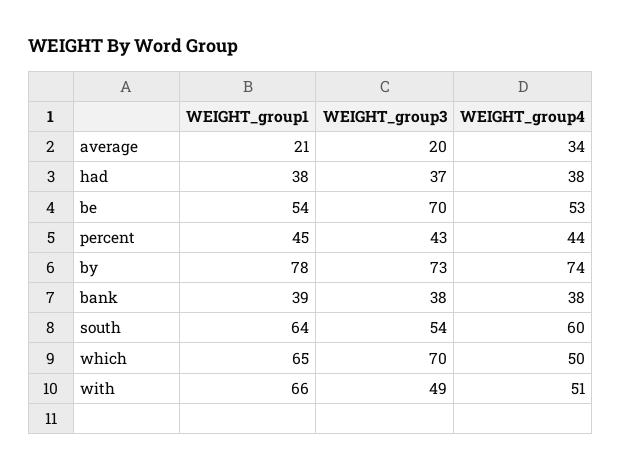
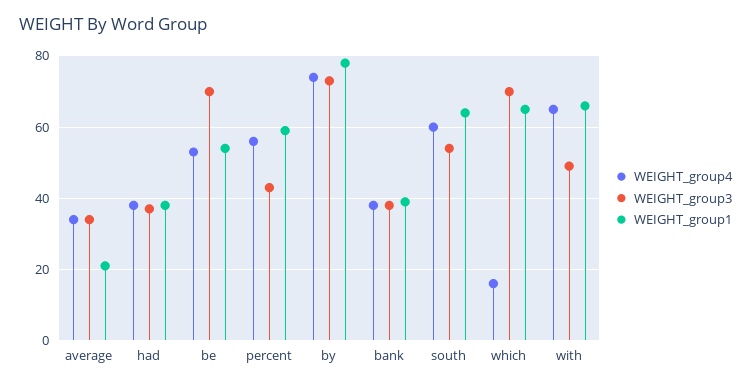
  {
    "WEIGHT_group1": {
      "average": 21,
      "had": 38,
      "be": 54,
-     "percent": 45,
+     "percent": 60,
      "by": 78,
      "bank": 39,
      "south": 64,
      "which": 65,
      "with": 66
    },
    "WEIGHT_group3": {
-     "average": 20,
+     "average": 35,
      "had": 37,
      "be": 70,
      "percent": 43,
      "by": 73,
      "bank": 38,
      "south": 54,
      "which": 70,
      "with": 49
    },
    "WEIGHT_group4": {
      "average": 34,
      "had": 38,
      "be": 53,
-     "percent": 44,
+     "percent": 55,
      "by": 74,
      "bank": 38,
      "south": 60,
-     "which": 50,
+     "which": 15,
-     "with": 51
+     "with": 65
    }
  }

